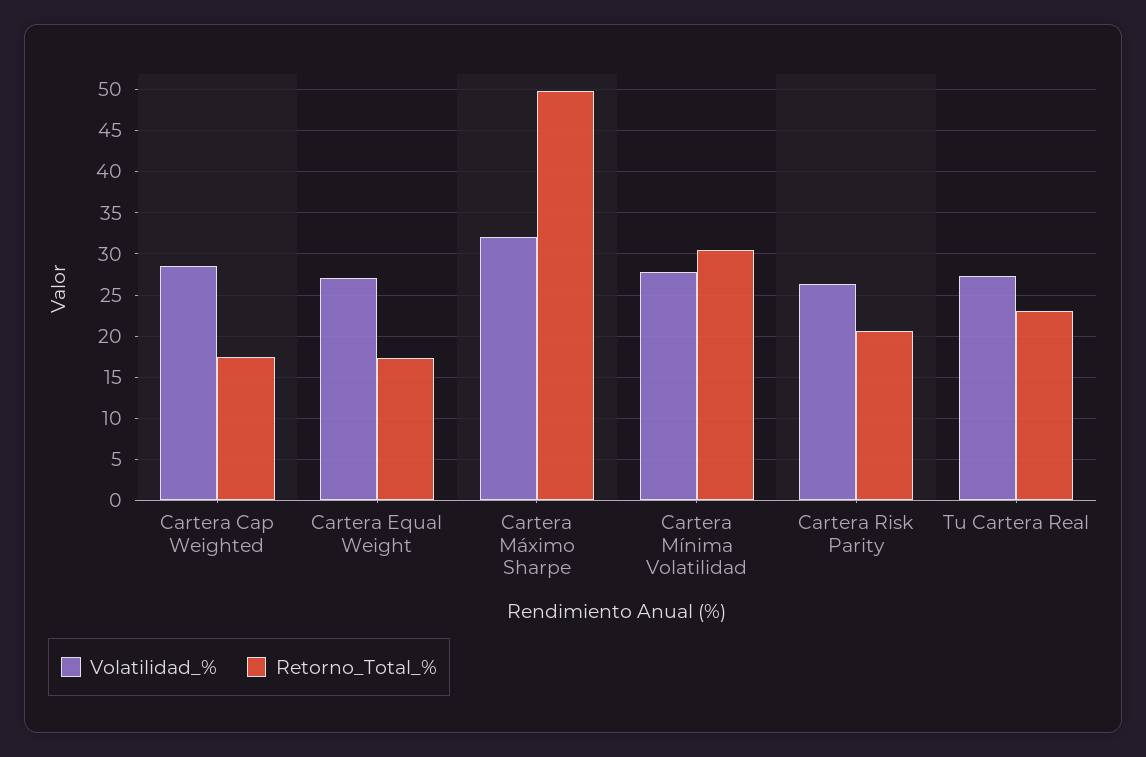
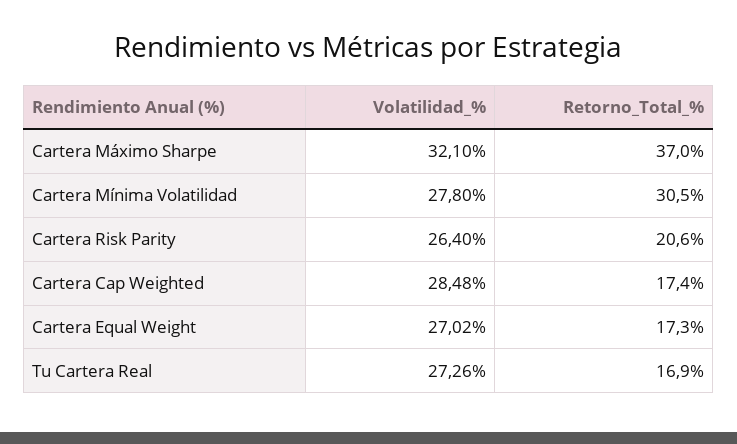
  {
    "Volatilidad_%": {
      "Cartera Cap Weighted": 28.48,
      "Cartera Equal Weight": 27.02,
      "Cartera Máximo Sharpe": 32.1,
      "Cartera Mínima Volatilidad": 27.8,
      "Cartera Risk Parity": 26.4,
      "Tu Cartera Real": 27.26
    },
    "Retorno_Total_%": {
      "Cartera Cap Weighted": 17.4,
      "Cartera Equal Weight": 17.3,
-     "Cartera Máximo Sharpe": 50,
+     "Cartera Máximo Sharpe": 37,
      "Cartera Mínima Volatilidad": 30.5,
      "Cartera Risk Parity": 20.6,
-     "Tu Cartera Real": 23
+     "Tu Cartera Real": 16.9
    }
  }

